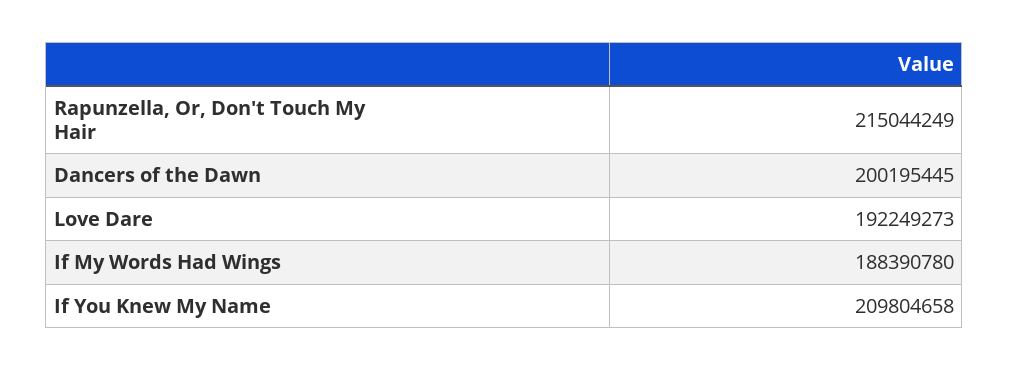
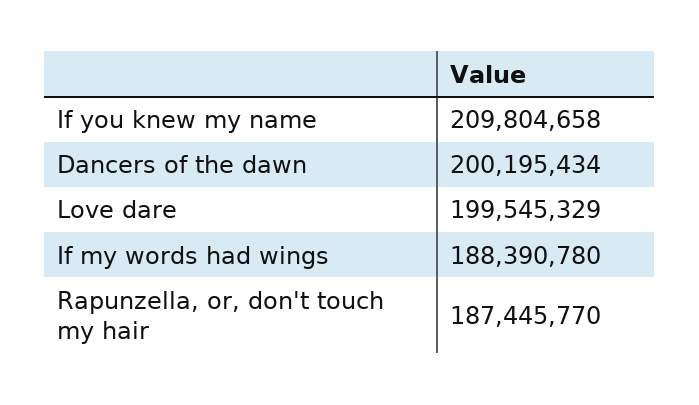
  {
-   "Rapunzella, Or, Don't Touch My Hair": 215044249,
+   "Rapunzella, Or, Don't Touch My Hair": 187445770,
-   "Dancers of the Dawn": 200195445,
+   "Dancers of the Dawn": 200195434,
-   "Love Dare": 192249273,
+   "Love Dare": 199545329,
    "If My Words Had Wings": 188390780,
    "If You Knew My Name": 209804658
  }

